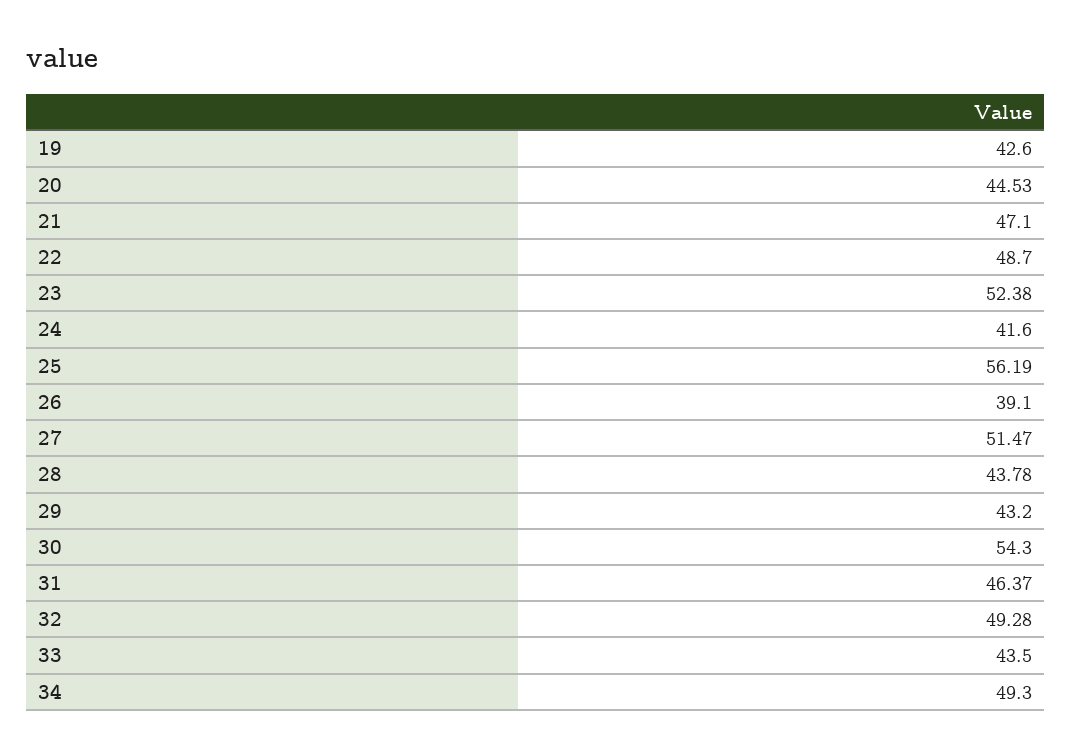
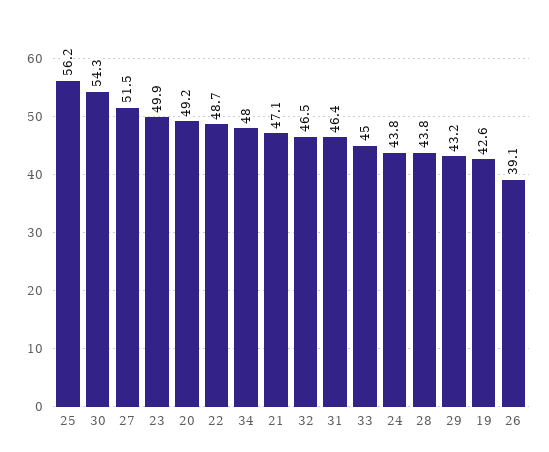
  {
    "19": 42.6,
-   "20": 44.53,
+   "20": 49.2,
    "21": 47.1,
    "22": 48.7,
-   "23": 52.38,
+   "23": 49.9,
-   "24": 41.6,
+   "24": 43.8,
    "25": 56.19,
    "26": 39.1,
    "27": 51.47,
    "28": 43.78,
    "29": 43.2,
    "30": 54.3,
    "31": 46.37,
-   "32": 49.28,
+   "32": 46.5,
-   "33": 43.5,
+   "33": 45,
-   "34": 49.3
+   "34": 48
  }

